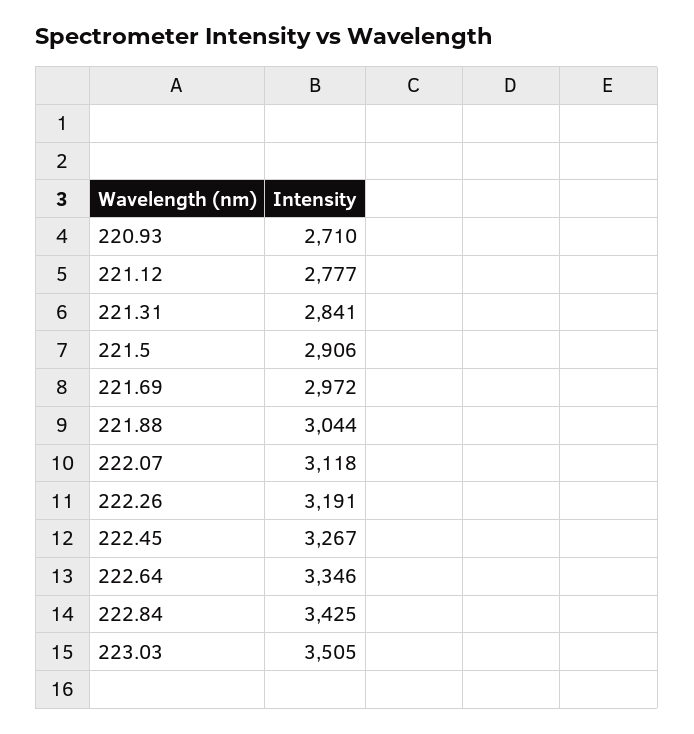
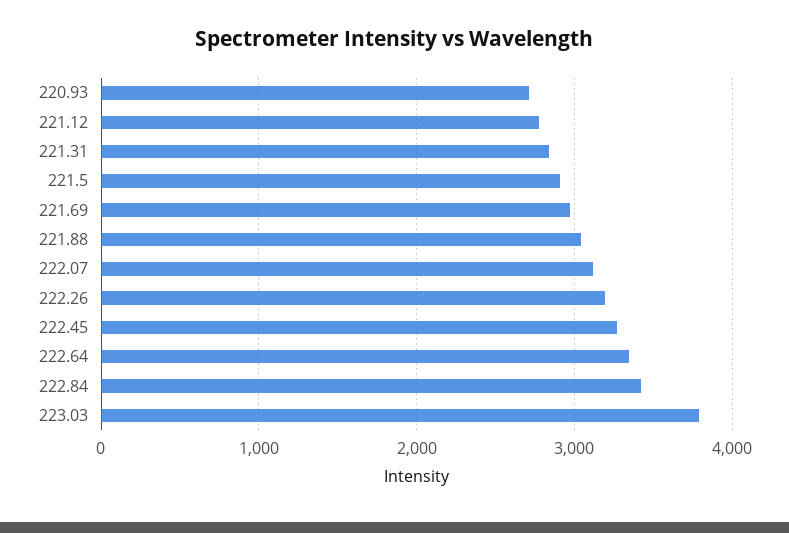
  {
    "220.93": 2710,
    "221.12": 2777,
    "221.31": 2841,
    "221.5": 2906,
    "221.69": 2972,
    "221.88": 3044,
    "222.07": 3118,
    "222.26": 3191,
    "222.45": 3267,
    "222.64": 3346,
    "222.84": 3425,
-   "223.03": 3505
+   "223.03": 3800
  }

